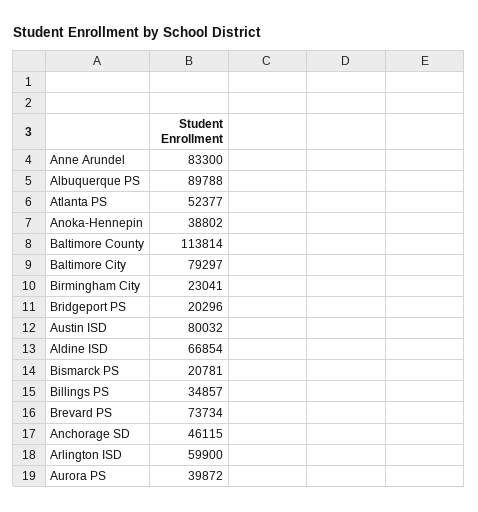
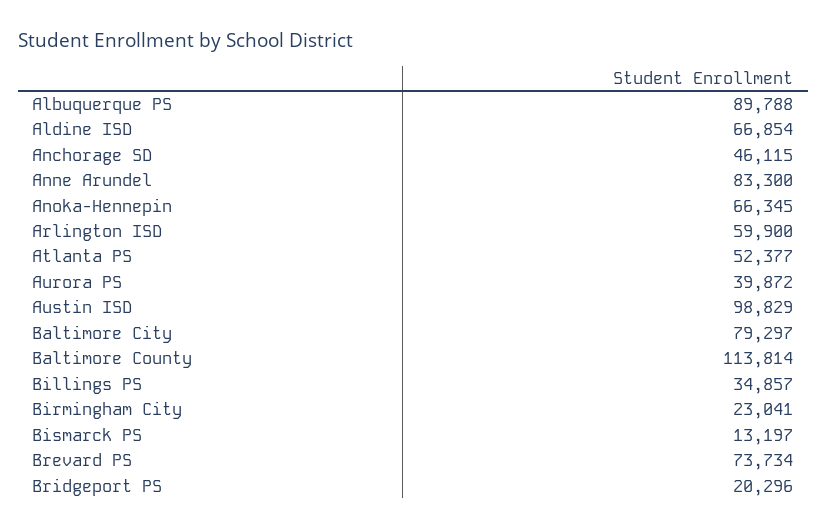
  {
    "Anne Arundel": 83300,
    "Albuquerque PS": 89788,
    "Atlanta PS": 52377,
-   "Anoka-Hennepin": 38802,
+   "Anoka-Hennepin": 66345,
    "Baltimore County": 113814,
    "Baltimore City": 79297,
    "Birmingham City": 23041,
    "Bridgeport PS": 20296,
-   "Austin ISD": 80032,
+   "Austin ISD": 98829,
    "Aldine ISD": 66854,
-   "Bismarck PS": 20781,
+   "Bismarck PS": 13197,
    "Billings PS": 34857,
    "Brevard PS": 73734,
    "Anchorage SD": 46115,
    "Arlington ISD": 59900,
    "Aurora PS": 39872
  }

